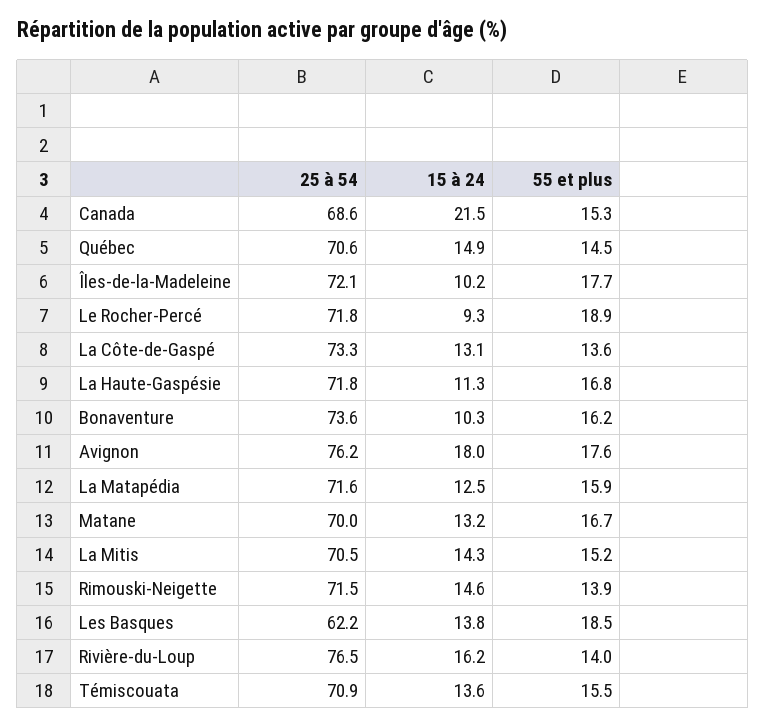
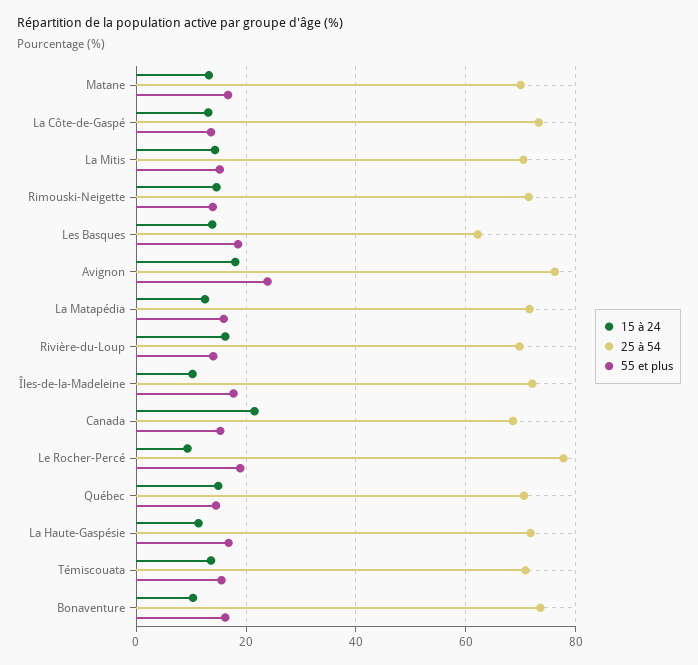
  {
    "25 à 54": {
      "Canada": 68.6,
      "Québec": 70.6,
      "Îles-de-la-Madeleine": 72.1,
-     "Le Rocher-Percé": 71.8,
+     "Le Rocher-Percé": 78,
      "La Côte-de-Gaspé": 73.3,
      "La Haute-Gaspésie": 71.8,
      "Bonaventure": 73.6,
      "Avignon": 76.2,
      "La Matapédia": 71.6,
      "Matane": 70,
      "La Mitis": 70.5,
      "Rimouski-Neigette": 71.5,
      "Les Basques": 62.2,
-     "Rivière-du-Loup": 76.5,
+     "Rivière-du-Loup": 70,
      "Témiscouata": 70.9
    },
    "15 à 24": {
      "Canada": 21.5,
      "Québec": 14.9,
      "Îles-de-la-Madeleine": 10.2,
      "Le Rocher-Percé": 9.3,
      "La Côte-de-Gaspé": 13.1,
      "La Haute-Gaspésie": 11.3,
      "Bonaventure": 10.3,
      "Avignon": 18,
      "La Matapédia": 12.5,
      "Matane": 13.2,
      "La Mitis": 14.3,
      "Rimouski-Neigette": 14.6,
      "Les Basques": 13.8,
      "Rivière-du-Loup": 16.2,
      "Témiscouata": 13.6
    },
    "55 et plus": {
      "Canada": 15.3,
      "Québec": 14.5,
      "Îles-de-la-Madeleine": 17.7,
      "Le Rocher-Percé": 18.9,
      "La Côte-de-Gaspé": 13.6,
      "La Haute-Gaspésie": 16.8,
      "Bonaventure": 16.2,
-     "Avignon": 17.6,
+     "Avignon": 24,
      "La Matapédia": 15.9,
      "Matane": 16.7,
      "La Mitis": 15.2,
      "Rimouski-Neigette": 13.9,
      "Les Basques": 18.5,
      "Rivière-du-Loup": 14,
      "Témiscouata": 15.5
    }
  }

